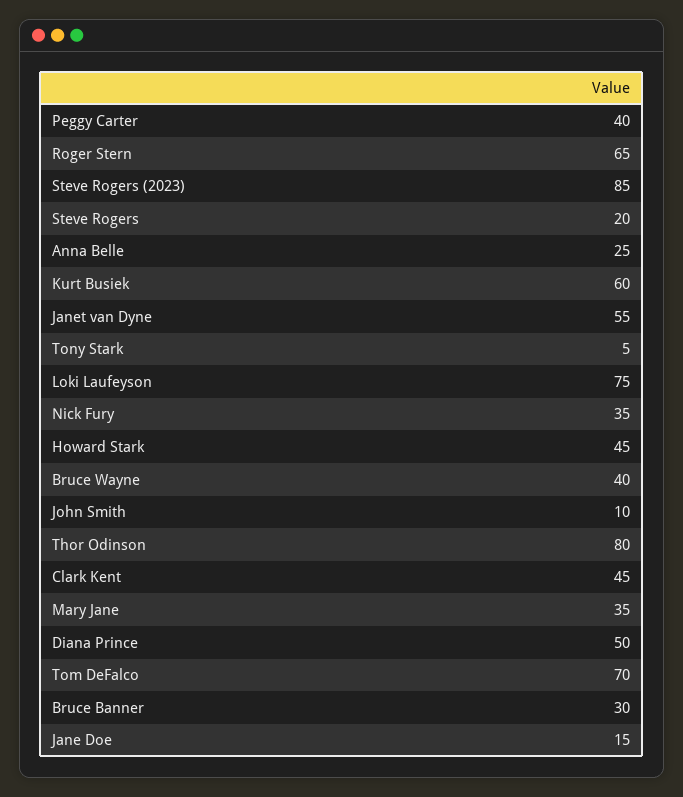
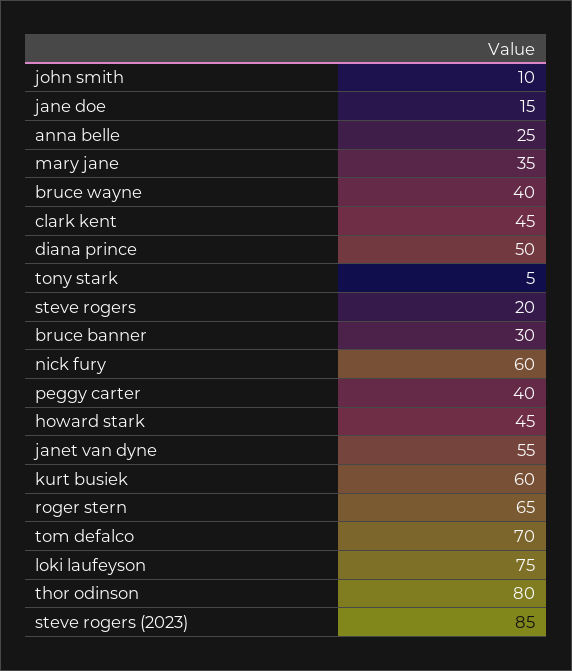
  {
    "Peggy Carter": 40,
    "Roger Stern": 65,
    "Steve Rogers (2023)": 85,
    "Steve Rogers": 20,
    "Anna Belle": 25,
    "Kurt Busiek": 60,
    "Janet van Dyne": 55,
    "Tony Stark": 5,
    "Loki Laufeyson": 75,
-   "Nick Fury": 35,
+   "Nick Fury": 60,
    "Howard Stark": 45,
    "Bruce Wayne": 40,
    "John Smith": 10,
    "Thor Odinson": 80,
    "Clark Kent": 45,
    "Mary Jane": 35,
    "Diana Prince": 50,
    "Tom DeFalco": 70,
    "Bruce Banner": 30,
    "Jane Doe": 15
  }

